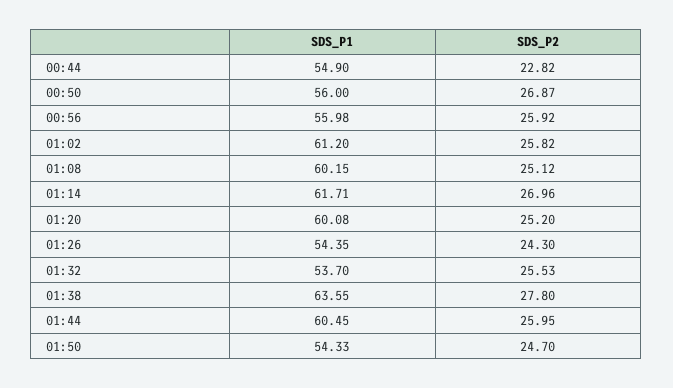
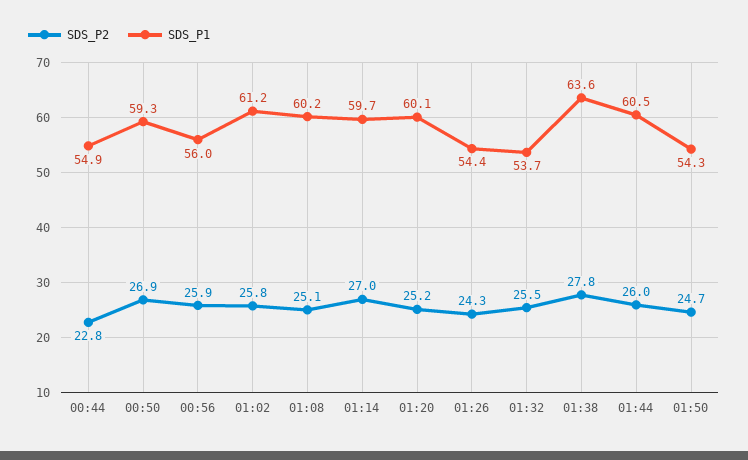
  {
    "SDS_P1": {
      "00:44": 54.9,
-     "00:50": 56,
+     "00:50": 59.3,
      "00:56": 55.98,
      "01:02": 61.2,
      "01:08": 60.15,
-     "01:14": 61.71,
+     "01:14": 59.7,
      "01:20": 60.08,
      "01:26": 54.35,
      "01:32": 53.7,
      "01:38": 63.55,
      "01:44": 60.45,
      "01:50": 54.33
    },
    "SDS_P2": {
      "00:44": 22.82,
      "00:50": 26.87,
      "00:56": 25.92,
      "01:02": 25.82,
      "01:08": 25.12,
      "01:14": 26.96,
      "01:20": 25.2,
      "01:26": 24.3,
      "01:32": 25.53,
      "01:38": 27.8,
      "01:44": 25.95,
      "01:50": 24.7
    }
  }

